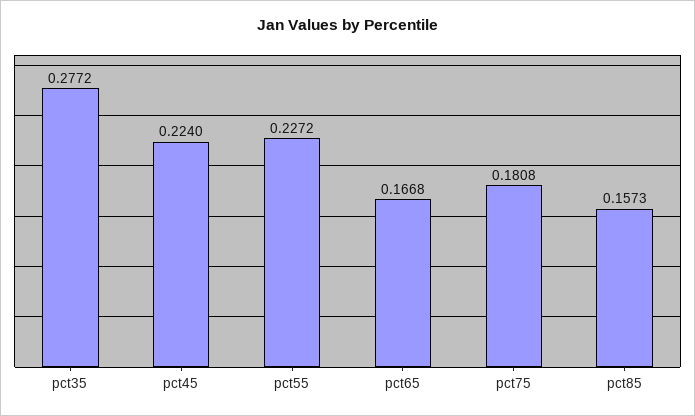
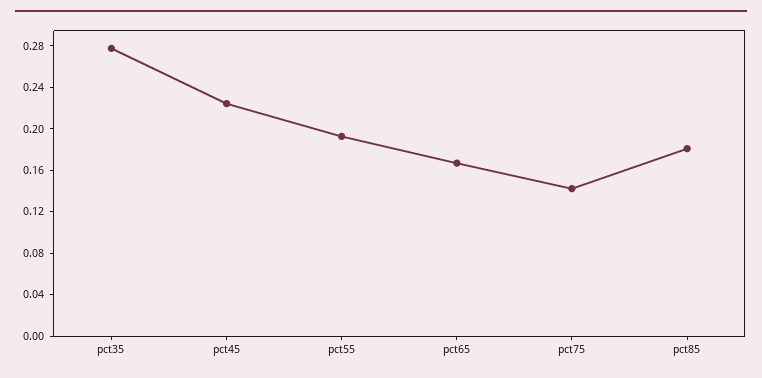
  {
    "pct35": 0.2772,
    "pct45": 0.224,
-   "pct55": 0.2272,
+   "pct55": 0.19,
    "pct65": 0.1668,
-   "pct75": 0.1808,
+   "pct75": 0.14,
-   "pct85": 0.1573
+   "pct85": 0.18
  }

